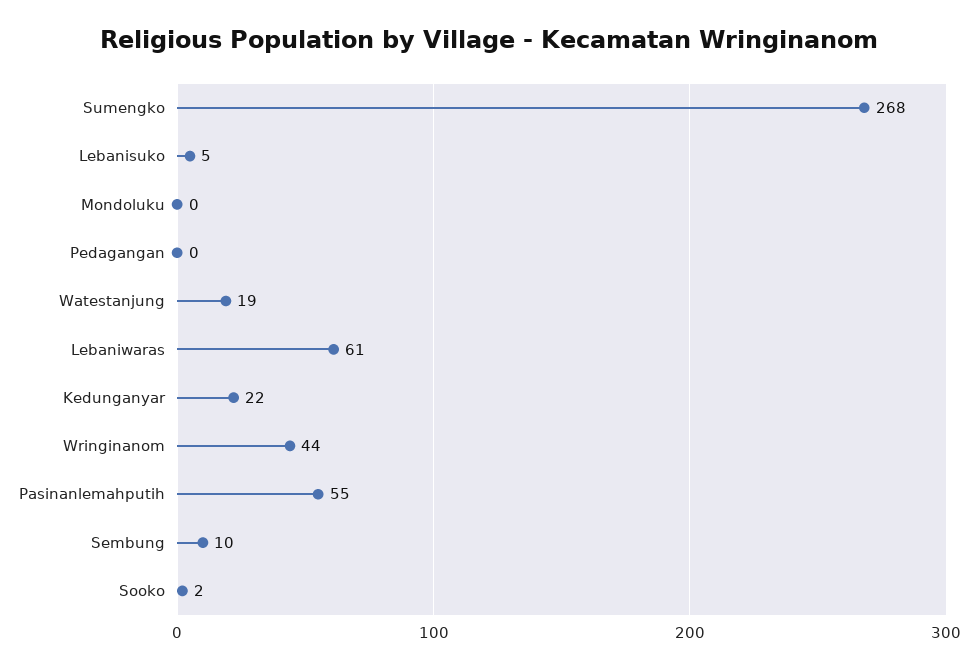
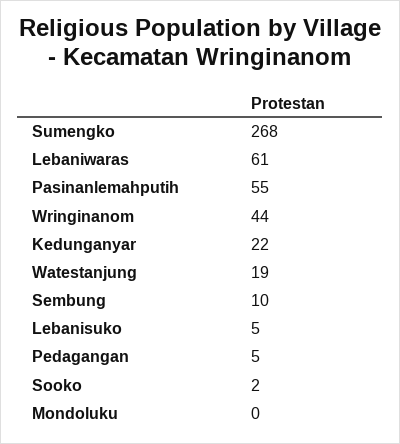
  {
    "Sumengko": 268,
    "Lebanisuko": 5,
    "Mondoluku": 0,
-   "Pedagangan": 0,
+   "Pedagangan": 5,
    "Watestanjung": 19,
    "Lebaniwaras": 61,
    "Kedunganyar": 22,
    "Wringinanom": 44,
    "Pasinanlemahputih": 55,
    "Sembung": 10,
    "Sooko": 2
  }

